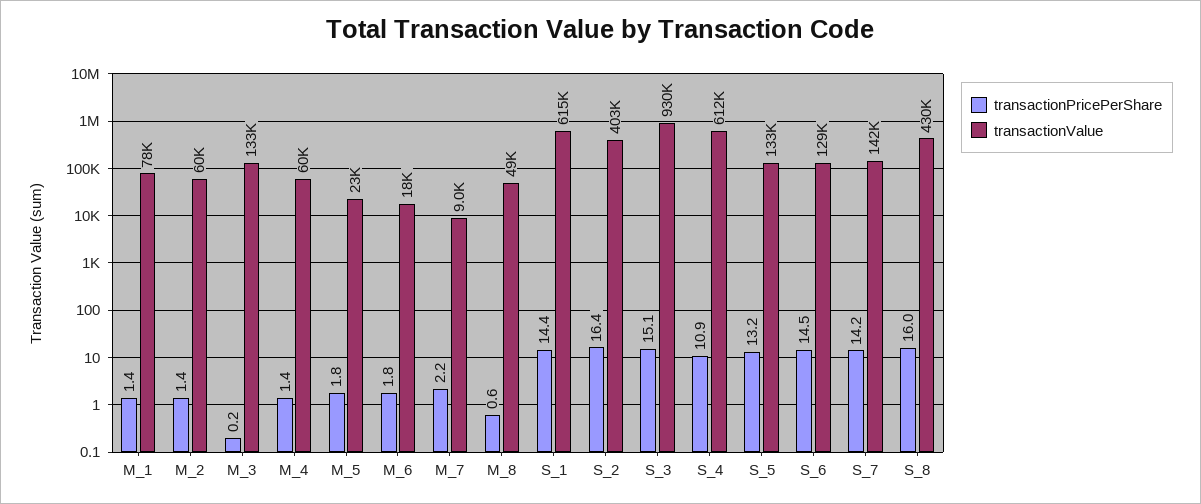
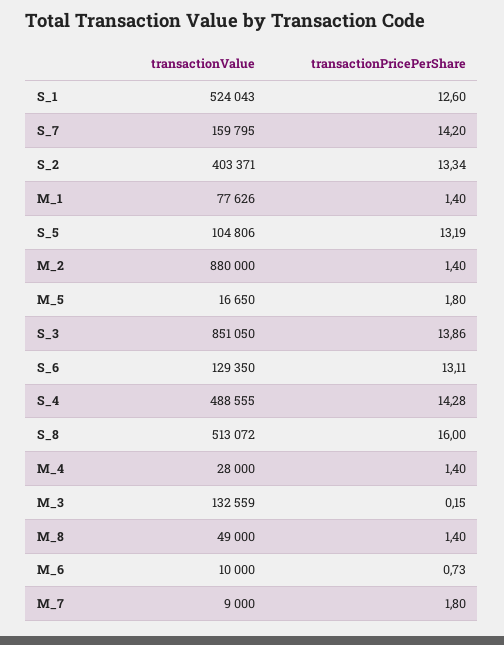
  {
    "transactionPricePerShare": {
      "M_1": 1.4,
      "M_2": 1.4,
      "M_3": 0.15,
      "M_4": 1.4,
      "M_5": 1.8,
-     "M_6": 1.8,
+     "M_6": 0.73,
-     "M_7": 2.2,
+     "M_7": 1.8,
-     "M_8": 0.6,
+     "M_8": 1.4,
-     "S_1": 14.4,
+     "S_1": 12.6,
-     "S_2": 16.4,
+     "S_2": 13.34,
-     "S_3": 15.1,
+     "S_3": 13.86,
-     "S_4": 10.9,
+     "S_4": 14.28,
      "S_5": 13.19,
-     "S_6": 14.5,
+     "S_6": 13.11,
      "S_7": 14.2,
      "S_8": 16
    },
    "transactionValue": {
      "M_1": 77626,
-     "M_2": 60000,
+     "M_2": 880000,
      "M_3": 132559,
-     "M_4": 60000,
+     "M_4": 28000,
-     "M_5": 23000,
+     "M_5": 16650,
-     "M_6": 18000,
+     "M_6": 10000,
      "M_7": 9000,
      "M_8": 49000,
-     "S_1": 615000,
+     "S_1": 524043,
      "S_2": 403371,
-     "S_3": 930000,
+     "S_3": 851050,
-     "S_4": 612000,
+     "S_4": 488555,
-     "S_5": 133000,
+     "S_5": 104806,
      "S_6": 129350,
-     "S_7": 142000,
+     "S_7": 159795,
-     "S_8": 430000
+     "S_8": 513072
    }
  }

